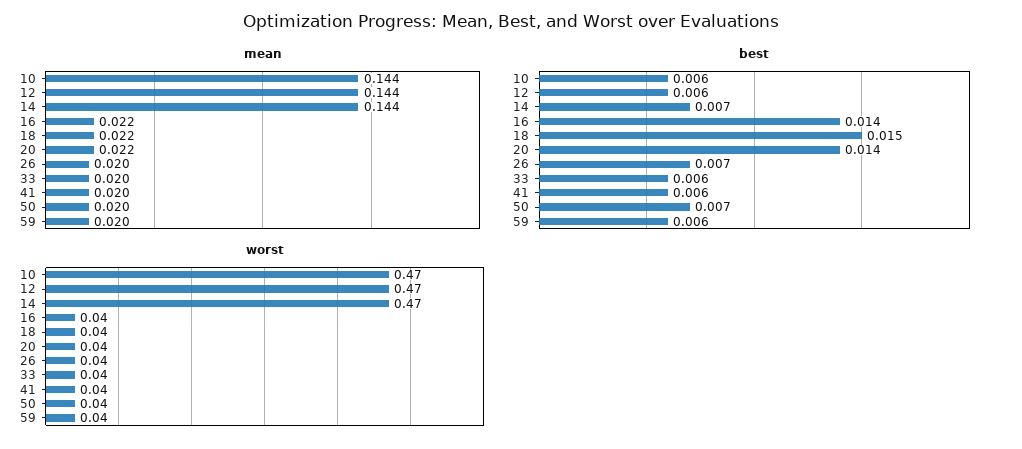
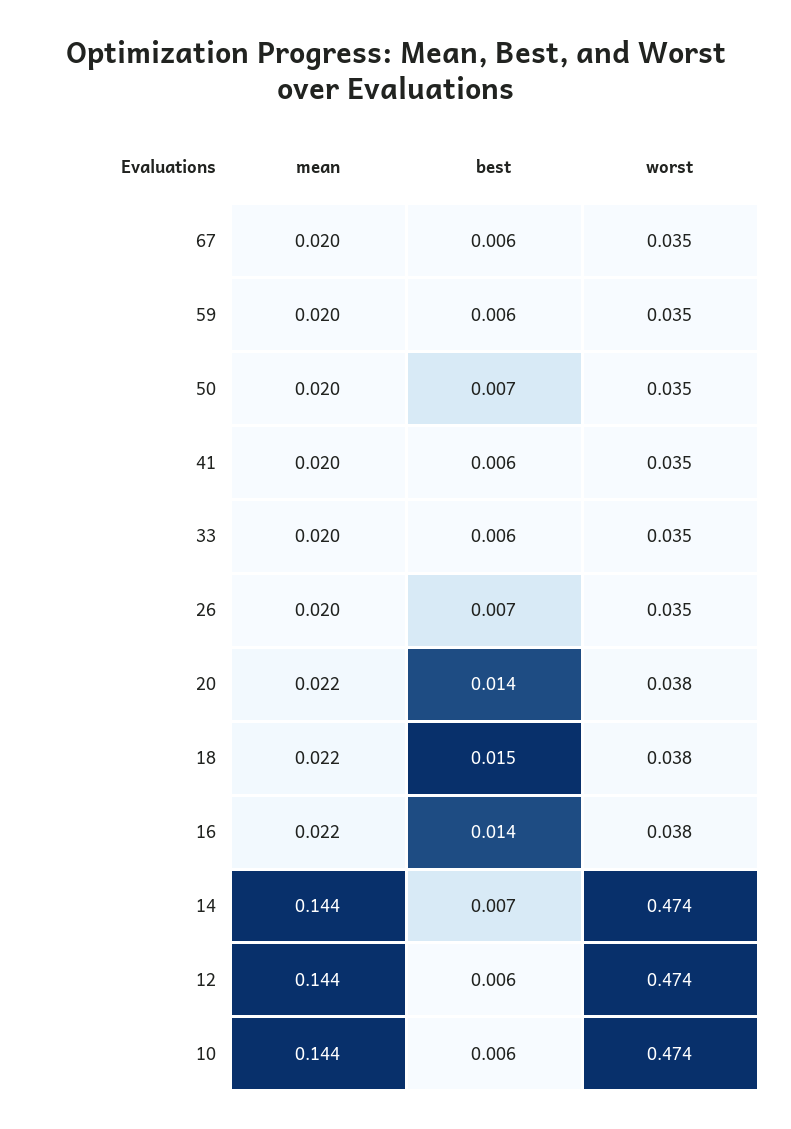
  {
    "mean": {
      "10": 0.144,
      "12": 0.144,
      "14": 0.144,
      "16": 0.022,
      "18": 0.022,
      "20": 0.022,
      "26": 0.02,
      "33": 0.02,
      "41": 0.02,
      "50": 0.02,
-     "59": 0.02
+     "59": 0.02,
+     "67": 0.02
    },
    "best": {
      "10": 0.006,
      "12": 0.006,
      "14": 0.007,
      "16": 0.014,
      "18": 0.015,
      "20": 0.014,
      "26": 0.007,
      "33": 0.006,
      "41": 0.006,
      "50": 0.007,
-     "59": 0.006
+     "59": 0.006,
+     "67": 0.006
    },
    "worst": {
      "10": 0.474,
      "12": 0.474,
      "14": 0.474,
      "16": 0.038,
      "18": 0.038,
      "20": 0.038,
      "26": 0.035,
      "33": 0.035,
      "41": 0.035,
      "50": 0.035,
-     "59": 0.035
+     "59": 0.035,
+     "67": 0.035
    }
  }

